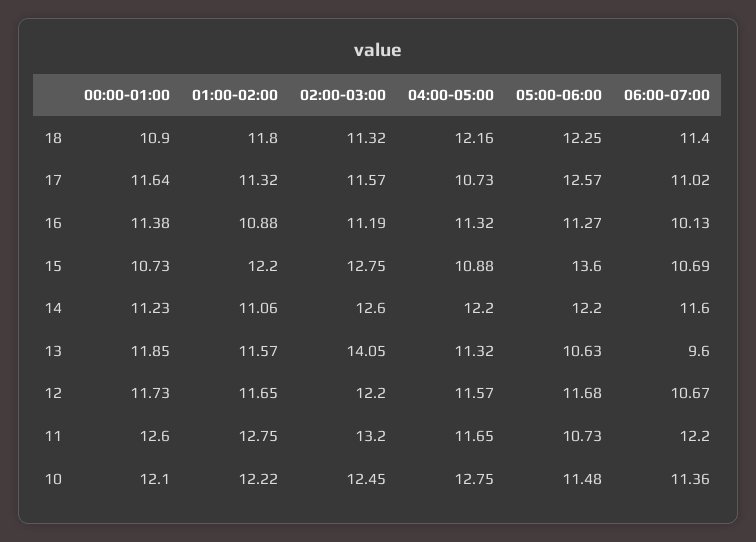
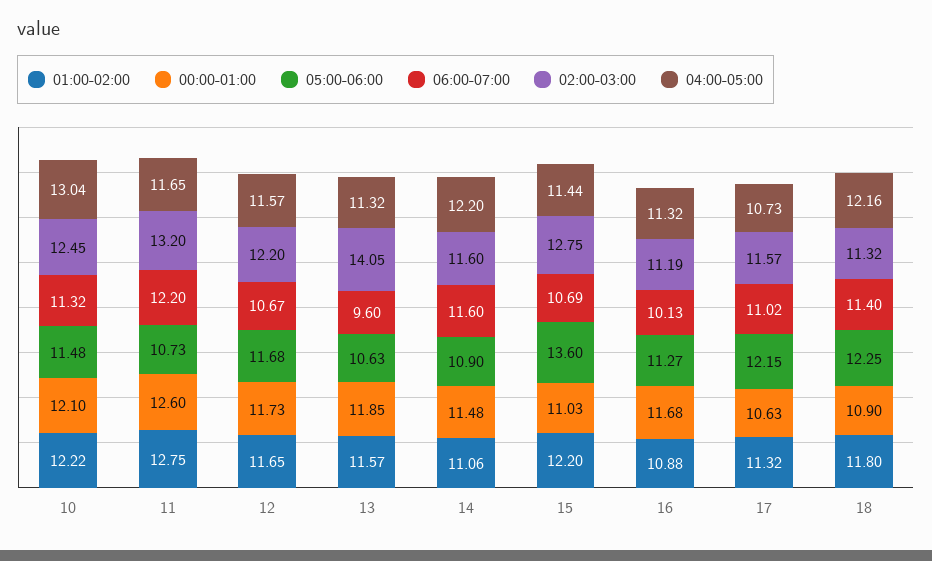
  {
    "00:00-01:00": {
      "18": 10.9,
-     "17": 11.64,
+     "17": 10.63,
-     "16": 11.38,
+     "16": 11.68,
-     "15": 10.73,
+     "15": 11.03,
-     "14": 11.23,
+     "14": 11.48,
      "13": 11.85,
      "12": 11.73,
      "11": 12.6,
      "10": 12.1
    },
    "01:00-02:00": {
      "18": 11.8,
      "17": 11.32,
      "16": 10.88,
      "15": 12.2,
      "14": 11.06,
      "13": 11.57,
      "12": 11.65,
      "11": 12.75,
      "10": 12.22
    },
    "02:00-03:00": {
      "18": 11.32,
      "17": 11.57,
      "16": 11.19,
      "15": 12.75,
-     "14": 12.6,
+     "14": 11.6,
      "13": 14.05,
      "12": 12.2,
      "11": 13.2,
      "10": 12.45
    },
    "04:00-05:00": {
      "18": 12.16,
      "17": 10.73,
      "16": 11.32,
-     "15": 10.88,
+     "15": 11.44,
      "14": 12.2,
      "13": 11.32,
      "12": 11.57,
      "11": 11.65,
-     "10": 12.75
+     "10": 13.04
    },
    "05:00-06:00": {
      "18": 12.25,
-     "17": 12.57,
+     "17": 12.15,
      "16": 11.27,
      "15": 13.6,
-     "14": 12.2,
+     "14": 10.9,
      "13": 10.63,
      "12": 11.68,
      "11": 10.73,
      "10": 11.48
    },
    "06:00-07:00": {
      "18": 11.4,
      "17": 11.02,
      "16": 10.13,
      "15": 10.69,
      "14": 11.6,
      "13": 9.6,
      "12": 10.67,
      "11": 12.2,
-     "10": 11.36
+     "10": 11.32
    }
  }

